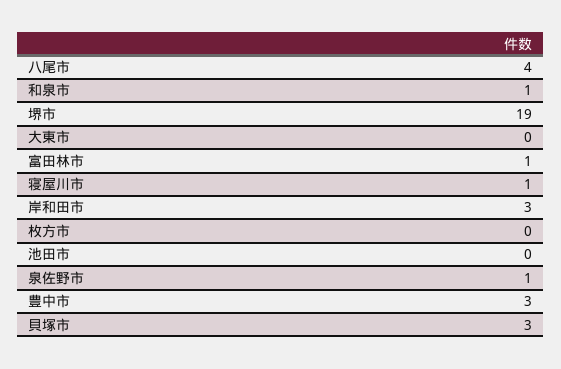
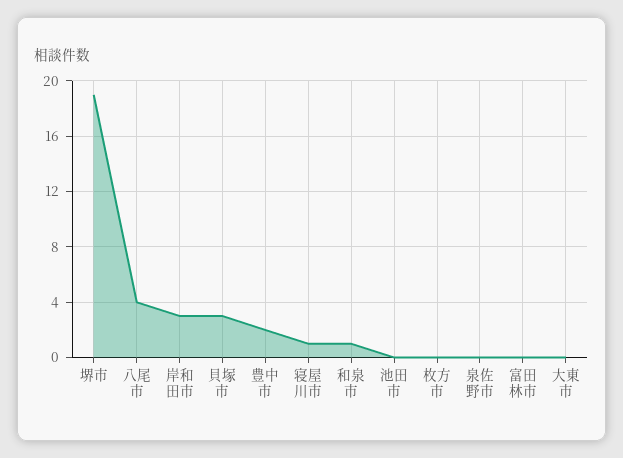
  {
    "八尾市": 4,
    "和泉市": 1,
    "堺市": 19,
    "大東市": 0,
-   "富田林市": 1,
+   "富田林市": 0,
    "寝屋川市": 1,
    "岸和田市": 3,
    "枚方市": 0,
    "池田市": 0,
-   "泉佐野市": 1,
+   "泉佐野市": 0,
-   "豊中市": 3,
+   "豊中市": 2,
    "貝塚市": 3
  }

